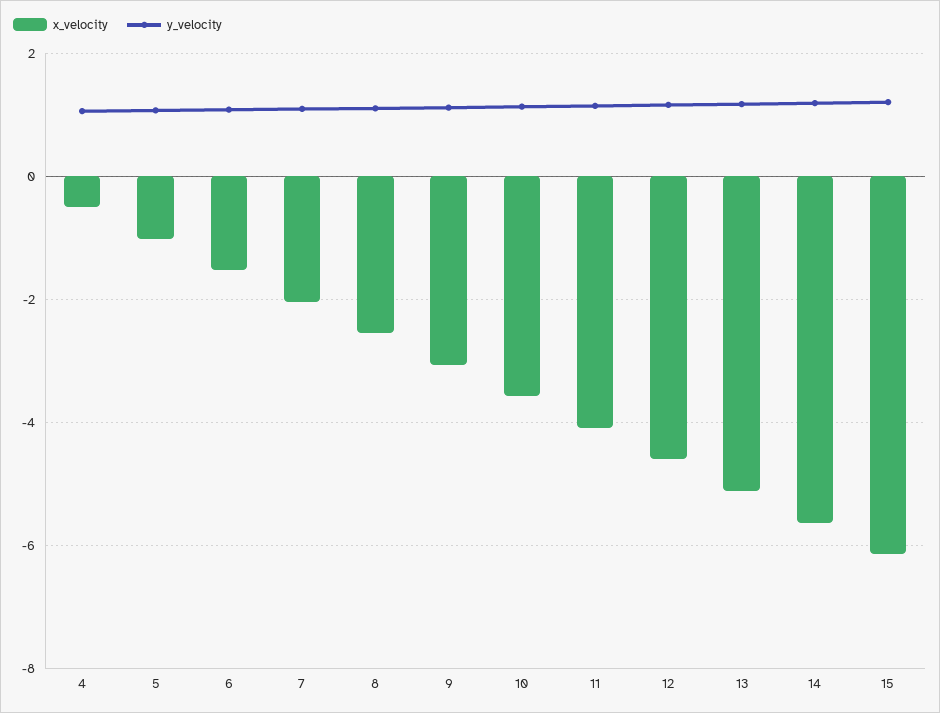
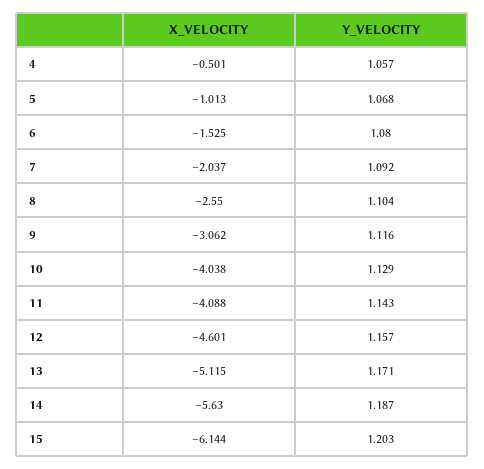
  {
    "x_velocity": {
      "4": -0.501,
      "5": -1.013,
      "6": -1.525,
      "7": -2.037,
      "8": -2.55,
      "9": -3.062,
-     "10": -3.6,
+     "10": -4.038,
      "11": -4.088,
      "12": -4.601,
      "13": -5.115,
      "14": -5.63,
      "15": -6.144
    },
    "y_velocity": {
      "4": 1.057,
      "5": 1.068,
      "6": 1.08,
      "7": 1.092,
      "8": 1.104,
      "9": 1.116,
      "10": 1.129,
      "11": 1.143,
      "12": 1.157,
      "13": 1.171,
      "14": 1.187,
      "15": 1.203
    }
  }

